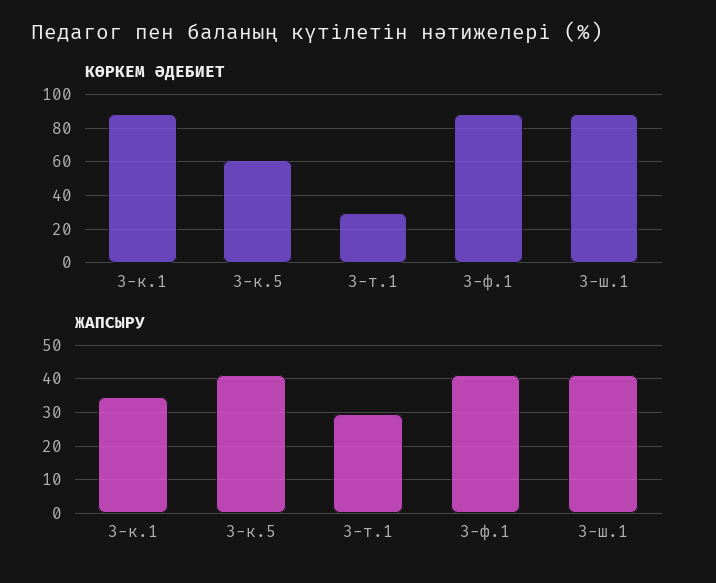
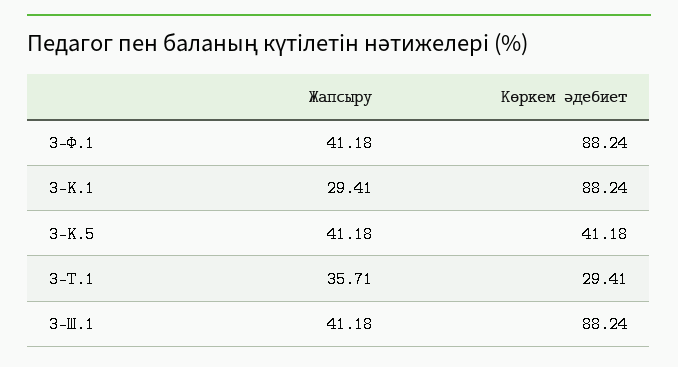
  {
    "КӨРКЕМ ӘДЕБИЕТ": {
      "3-к.1": 88.24,
-     "3-к.5": 60,
+     "3-к.5": 41.18,
      "3-т.1": 29.41,
      "3-ф.1": 88.24,
      "3-ш.1": 88.24
    },
    "ЖАПСЫРУ": {
-     "3-к.1": 34,
+     "3-к.1": 29.41,
      "3-к.5": 41.18,
-     "3-т.1": 30,
+     "3-т.1": 35.71,
      "3-ф.1": 41.18,
      "3-ш.1": 41.18
    }
  }

